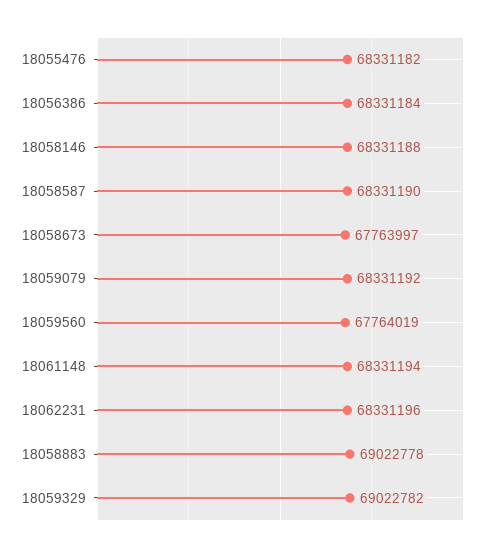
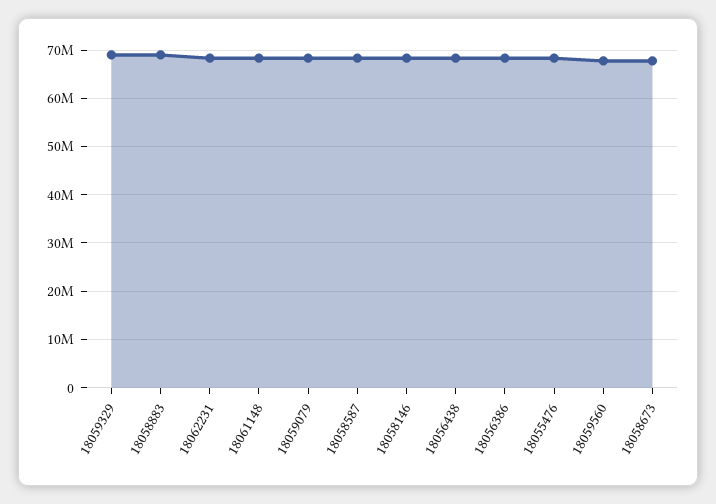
  {
    "18055476": 68331182,
    "18056386": 68331184,
    "18058146": 68331188,
    "18058587": 68331190,
    "18058673": 67763997,
    "18059079": 68331192,
    "18059560": 67764019,
    "18061148": 68331194,
    "18062231": 68331196,
    "18058883": 69022778,
-   "18059329": 69022782
+   "18059329": 69022782,
+   "18056438": 68000000
  }

